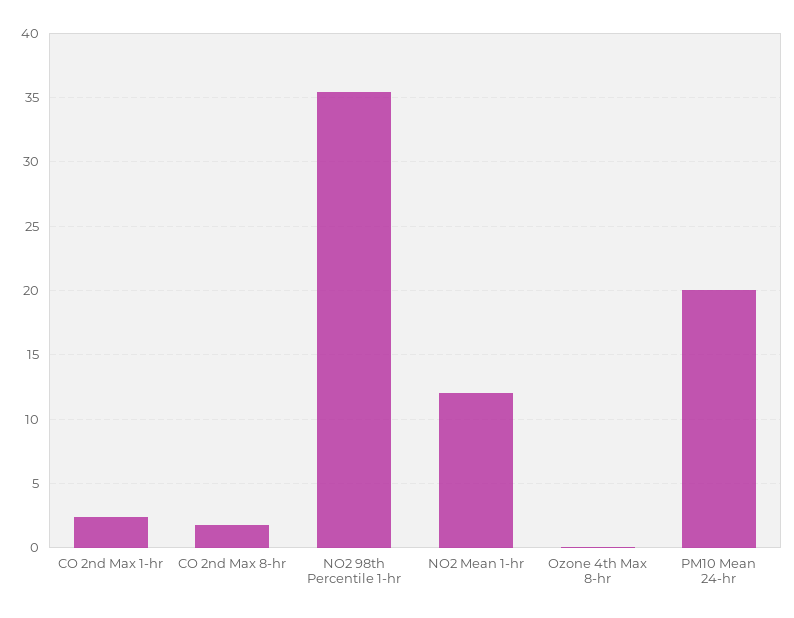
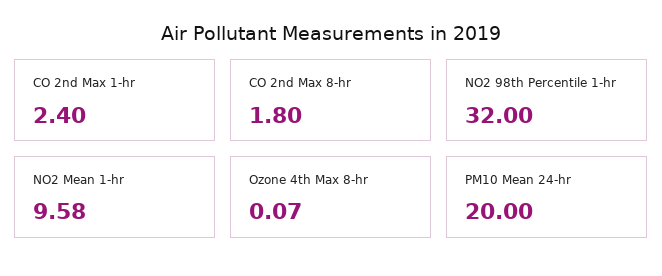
  {
    "CO 2nd Max 1-hr": 2.4,
    "CO 2nd Max 8-hr": 1.8,
-   "NO2 98th Percentile 1-hr": 35.5,
+   "NO2 98th Percentile 1-hr": 32,
-   "NO2 Mean 1-hr": 12,
+   "NO2 Mean 1-hr": 9.58,
    "Ozone 4th Max 8-hr": 0.07,
    "PM10 Mean 24-hr": 20
  }

